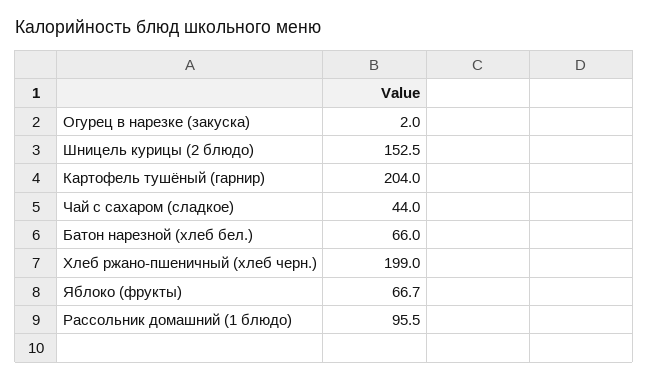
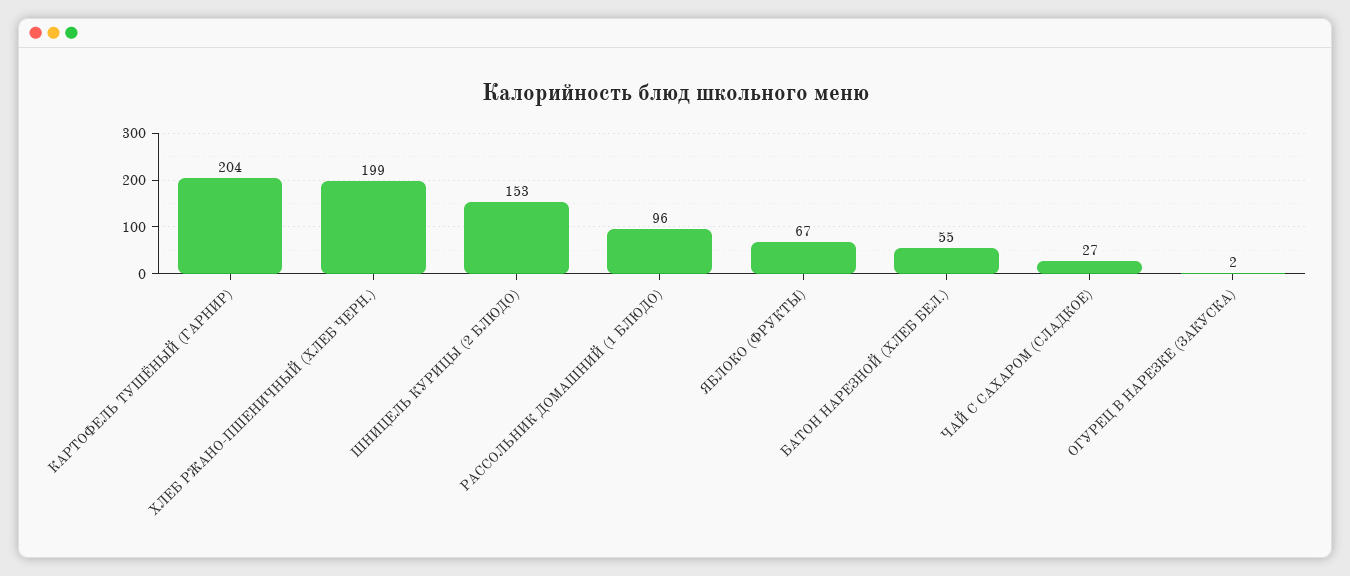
  {
    "Огурец в нарезке (закуска)": 2,
    "Шницель курицы (2 блюдо)": 152.5,
    "Картофель тушёный (гарнир)": 204,
-   "Чай с сахаром (сладкое)": 44,
+   "Чай с сахаром (сладкое)": 27,
-   "Батон нарезной (хлеб бел.)": 66,
+   "Батон нарезной (хлеб бел.)": 55,
    "Хлеб ржано-пшеничный (хлеб черн.)": 199,
    "Яблоко (фрукты)": 66.7,
    "Рассольник домашний (1 блюдо)": 95.5
  }

